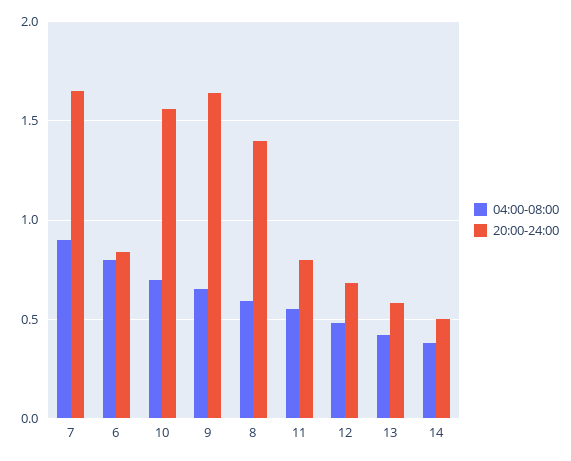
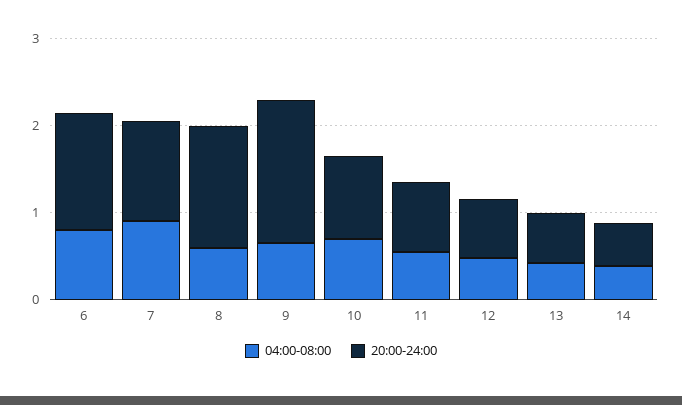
  {
    "04:00-08:00": {
      "7": 0.9,
      "6": 0.8,
      "10": 0.7,
      "9": 0.65,
      "8": 0.6,
      "11": 0.55,
      "12": 0.5,
      "13": 0.4,
      "14": 0.4
    },
    "20:00-24:00": {
-     "7": 1.65,
+     "7": 1.2,
-     "6": 0.85,
+     "6": 1.4,
-     "10": 1.55,
+     "10": 1,
      "9": 1.65,
      "8": 1.4,
      "11": 0.8,
      "12": 0.7,
      "13": 0.6,
      "14": 0.5
    }
  }

